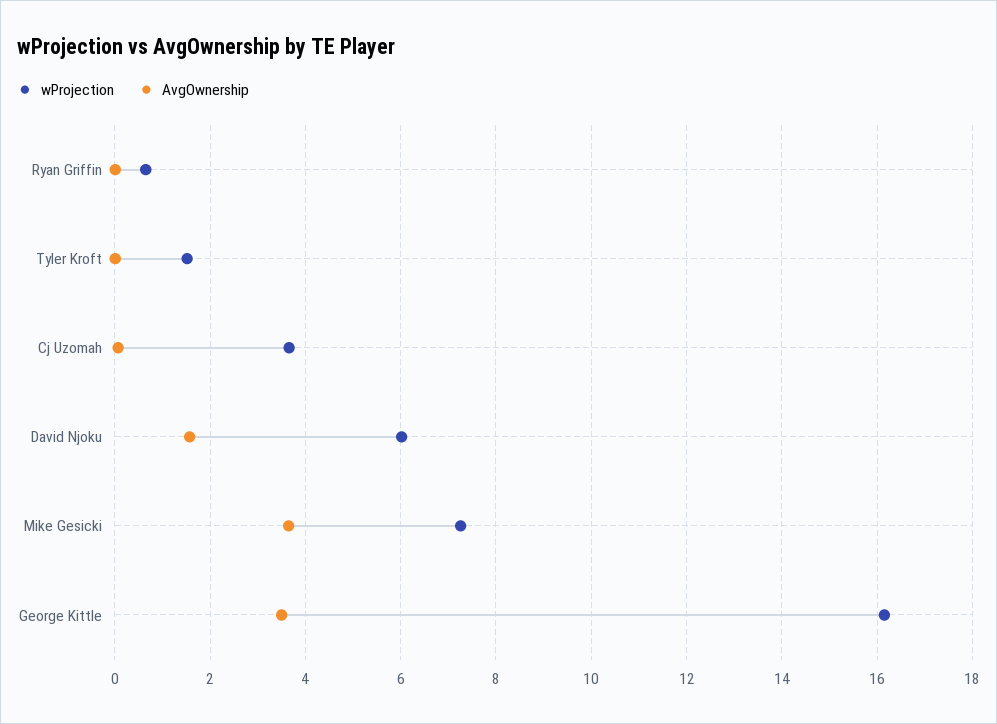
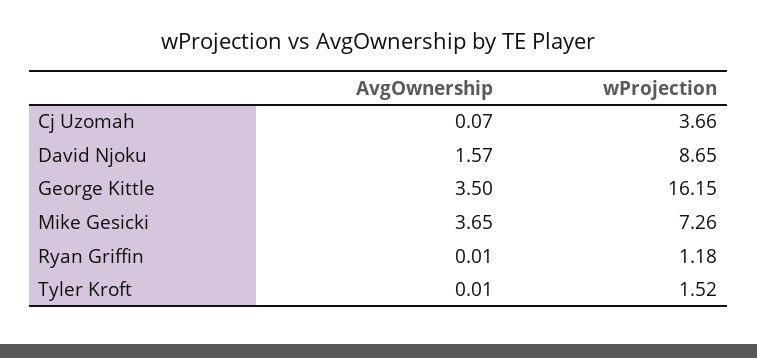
  {
    "wProjection": {
-     "Ryan Griffin": 0.6,
+     "Ryan Griffin": 1.18,
      "Tyler Kroft": 1.52,
      "Cj Uzomah": 3.66,
-     "David Njoku": 6,
+     "David Njoku": 8.65,
      "Mike Gesicki": 7.26,
      "George Kittle": 16.15
    },
    "AvgOwnership": {
      "Ryan Griffin": 0.01,
      "Tyler Kroft": 0.01,
      "Cj Uzomah": 0.07,
      "David Njoku": 1.57,
      "Mike Gesicki": 3.65,
      "George Kittle": 3.5
    }
  }

